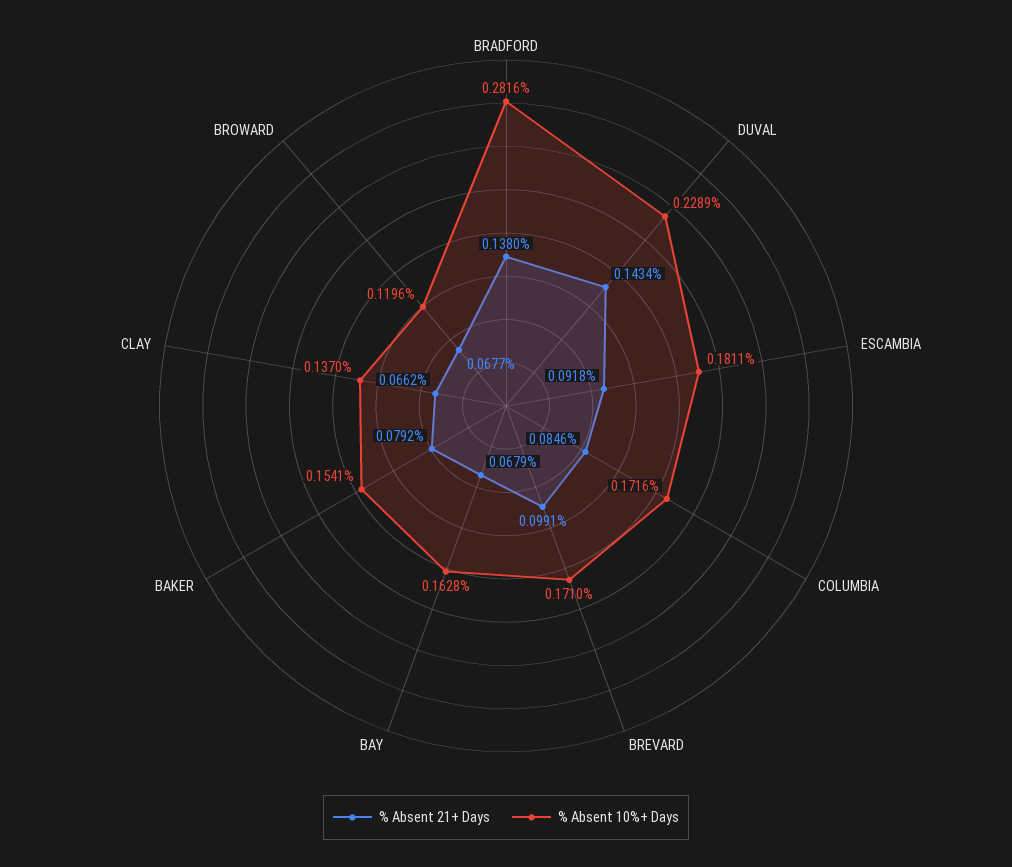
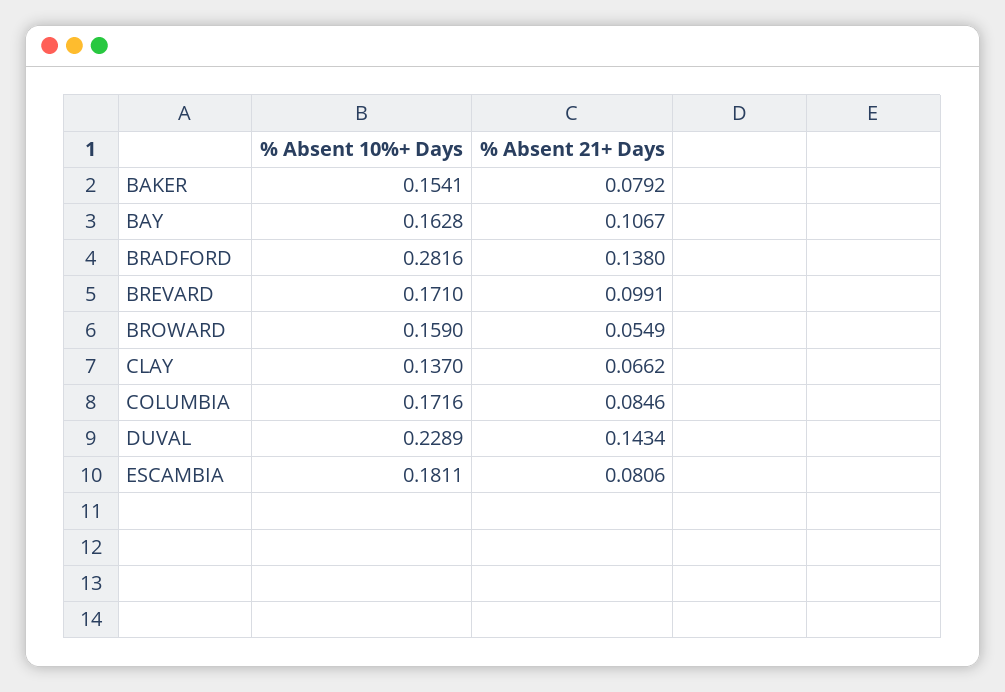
  {
    "% Absent 21+ Days": {
      "BRADFORD": 0.138,
      "DUVAL": 0.1434,
-     "ESCAMBIA": 0.0918,
+     "ESCAMBIA": 0.0806,
      "COLUMBIA": 0.0846,
      "BREVARD": 0.0991,
-     "BAY": 0.0679,
+     "BAY": 0.1067,
      "BAKER": 0.0792,
      "CLAY": 0.0662,
-     "BROWARD": 0.0677
+     "BROWARD": 0.0549
    },
    "% Absent 10%+ Days": {
      "BRADFORD": 0.2816,
      "DUVAL": 0.2289,
      "ESCAMBIA": 0.1811,
      "COLUMBIA": 0.1716,
      "BREVARD": 0.171,
      "BAY": 0.1628,
      "BAKER": 0.1541,
      "CLAY": 0.137,
-     "BROWARD": 0.1196
+     "BROWARD": 0.159
    }
  }

